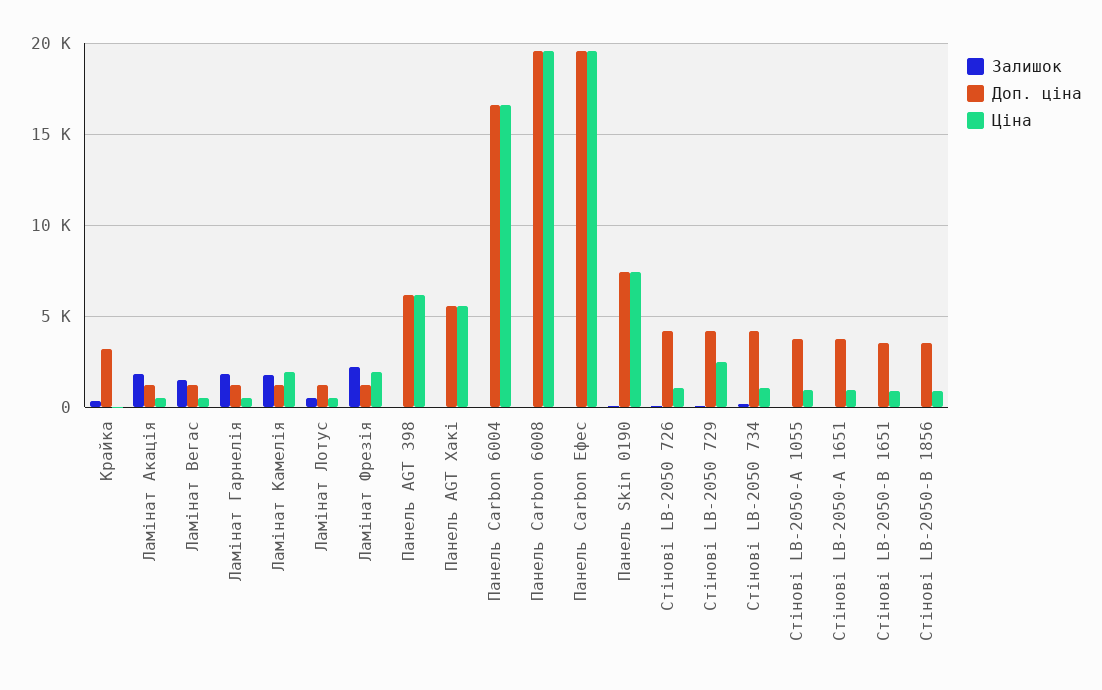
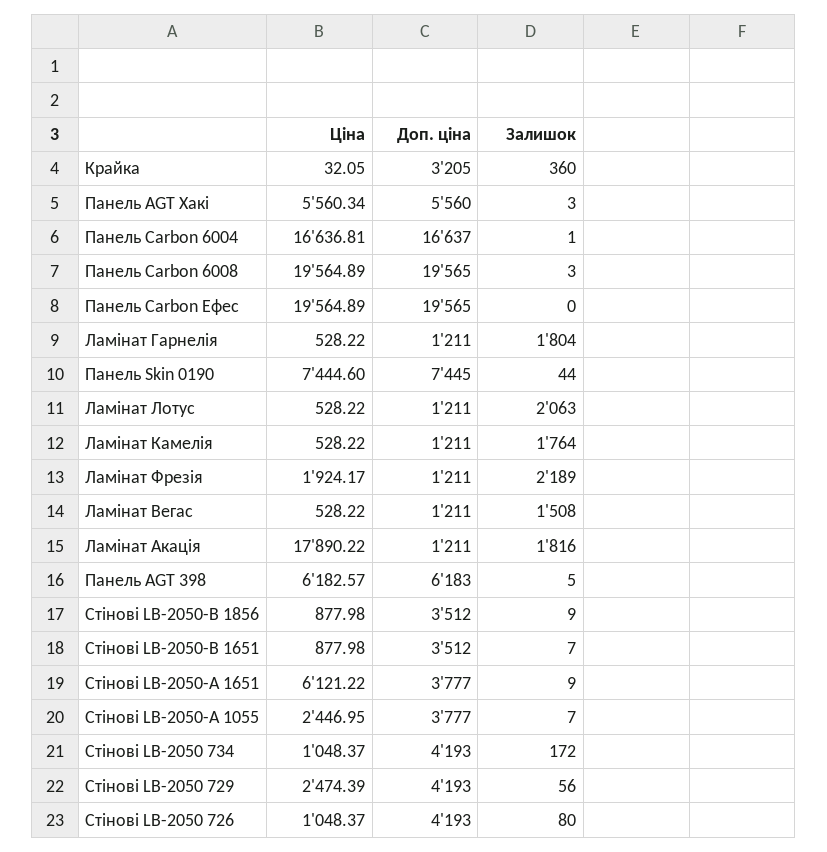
  {
    "Залишок": {
      "Крайка": 360,
      "Ламінат Акація": 1816,
      "Ламінат Вегас": 1508,
      "Ламінат Гарнелія": 1804,
      "Ламінат Камелія": 1764,
-     "Ламінат Лотус": 500,
+     "Ламінат Лотус": 2063,
      "Ламінат Фрезія": 2189,
      "Панель AGT 398": 5,
      "Панель AGT Хакі": 3,
      "Панель Carbon 6004": 1,
      "Панель Carbon 6008": 3,
      "Панель Carbon Ефес": 0,
      "Панель Skin 0190": 44,
      "Стінові LB-2050 726": 80,
      "Стінові LB-2050 729": 56,
      "Стінові LB-2050 734": 172,
      "Стінові LB-2050-A 1055": 7,
      "Стінові LB-2050-A 1651": 9,
      "Стінові LB-2050-B 1651": 7,
      "Стінові LB-2050-B 1856": 9
    },
    "Доп. ціна": {
      "Крайка": 3205,
      "Ламінат Акація": 1211,
      "Ламінат Вегас": 1211,
      "Ламінат Гарнелія": 1211,
      "Ламінат Камелія": 1211,
      "Ламінат Лотус": 1211,
      "Ламінат Фрезія": 1211,
      "Панель AGT 398": 6183,
      "Панель AGT Хакі": 5560,
      "Панель Carbon 6004": 16637,
      "Панель Carbon 6008": 19565,
      "Панель Carbon Ефес": 19565,
      "Панель Skin 0190": 7445,
      "Стінові LB-2050 726": 4193,
      "Стінові LB-2050 729": 4193,
      "Стінові LB-2050 734": 4193,
      "Стінові LB-2050-A 1055": 3777,
      "Стінові LB-2050-A 1651": 3777,
      "Стінові LB-2050-B 1651": 3512,
      "Стінові LB-2050-B 1856": 3512
    },
    "Ціна": {
      "Крайка": 32.05,
-     "Ламінат Акація": 500,
+     "Ламінат Акація": 17890.22,
      "Ламінат Вегас": 528.22,
      "Ламінат Гарнелія": 528.22,
-     "Ламінат Камелія": 2000,
+     "Ламінат Камелія": 528.22,
      "Ламінат Лотус": 528.22,
      "Ламінат Фрезія": 1924.17,
      "Панель AGT 398": 6182.57,
      "Панель AGT Хакі": 5560.34,
      "Панель Carbon 6004": 16636.81,
      "Панель Carbon 6008": 19564.89,
      "Панель Carbon Ефес": 19564.89,
      "Панель Skin 0190": 7444.6,
      "Стінові LB-2050 726": 1048.37,
      "Стінові LB-2050 729": 2474.39,
      "Стінові LB-2050 734": 1048.37,
-     "Стінові LB-2050-A 1055": 1000,
+     "Стінові LB-2050-A 1055": 2446.95,
-     "Стінові LB-2050-A 1651": 1000,
+     "Стінові LB-2050-A 1651": 6121.22,
      "Стінові LB-2050-B 1651": 877.98,
      "Стінові LB-2050-B 1856": 877.98
    }
  }

